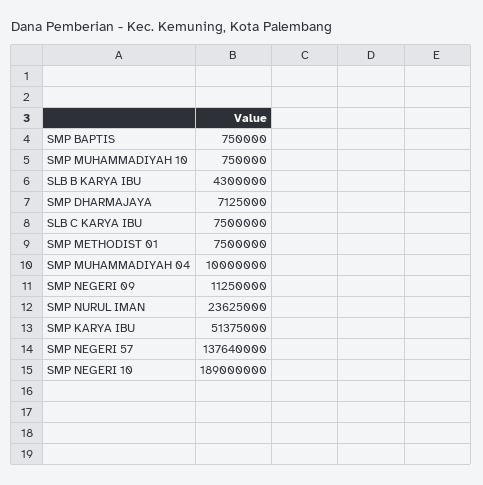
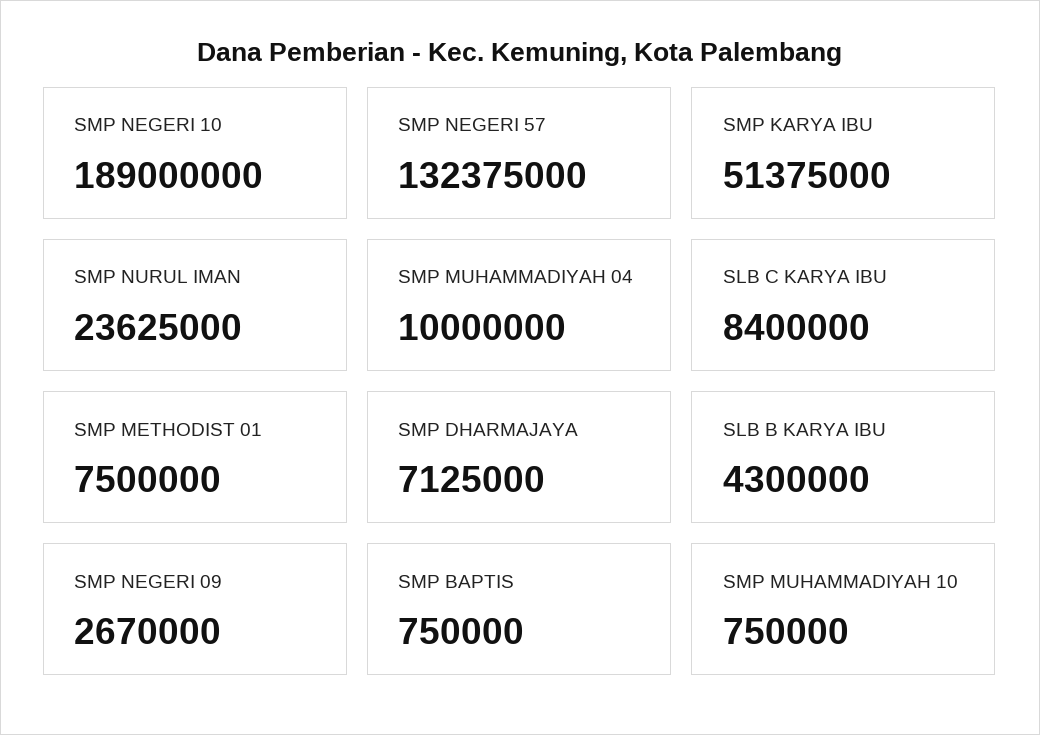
  {
    "SMP BAPTIS": 750000,
    "SMP MUHAMMADIYAH 10": 750000,
    "SLB B KARYA IBU": 4300000,
    "SMP DHARMAJAYA": 7125000,
-   "SLB C KARYA IBU": 7500000,
+   "SLB C KARYA IBU": 8400000,
    "SMP METHODIST 01": 7500000,
    "SMP MUHAMMADIYAH 04": 10000000,
-   "SMP NEGERI 09": 11250000,
+   "SMP NEGERI 09": 2670000,
    "SMP NURUL IMAN": 23625000,
    "SMP KARYA IBU": 51375000,
-   "SMP NEGERI 57": 137640000,
+   "SMP NEGERI 57": 132375000,
    "SMP NEGERI 10": 189000000
  }

